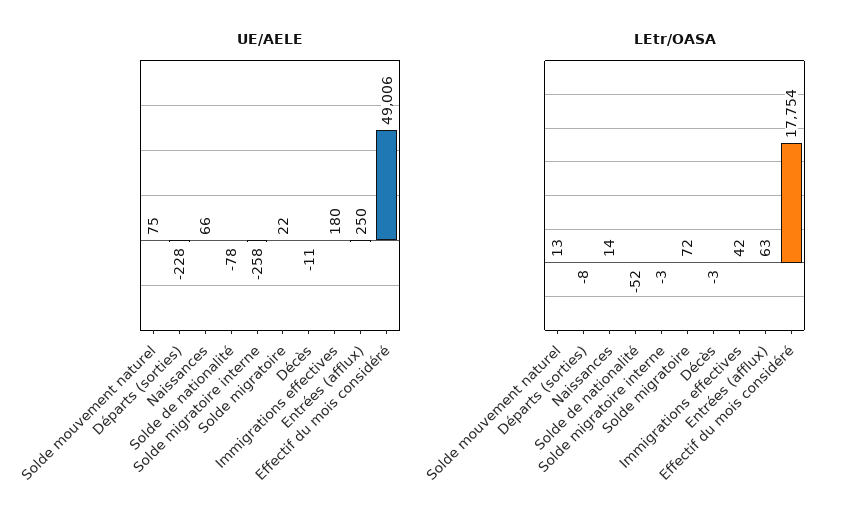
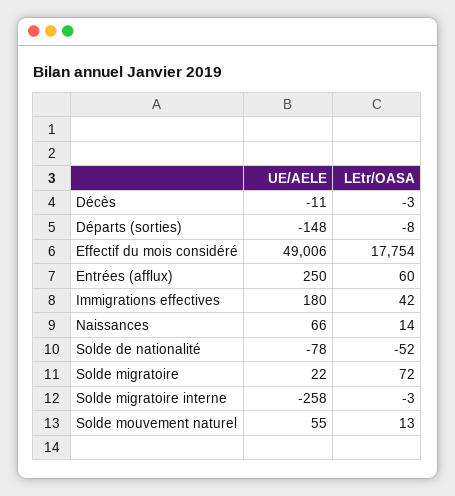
  {
    "UE/AELE": {
-     "Solde mouvement naturel": 75,
+     "Solde mouvement naturel": 55,
-     "Départs (sorties)": -228,
+     "Départs (sorties)": -148,
      "Naissances": 66,
      "Solde de nationalité": -78,
      "Solde migratoire interne": -258,
      "Solde migratoire": 22,
      "Décès": -11,
      "Immigrations effectives": 180,
      "Entrées (afflux)": 250,
      "Effectif du mois considéré": 49006
    },
    "LEtr/OASA": {
      "Solde mouvement naturel": 13,
      "Départs (sorties)": -8,
      "Naissances": 14,
      "Solde de nationalité": -52,
      "Solde migratoire interne": -3,
      "Solde migratoire": 72,
      "Décès": -3,
      "Immigrations effectives": 42,
-     "Entrées (afflux)": 63,
+     "Entrées (afflux)": 60,
      "Effectif du mois considéré": 17754
    }
  }

